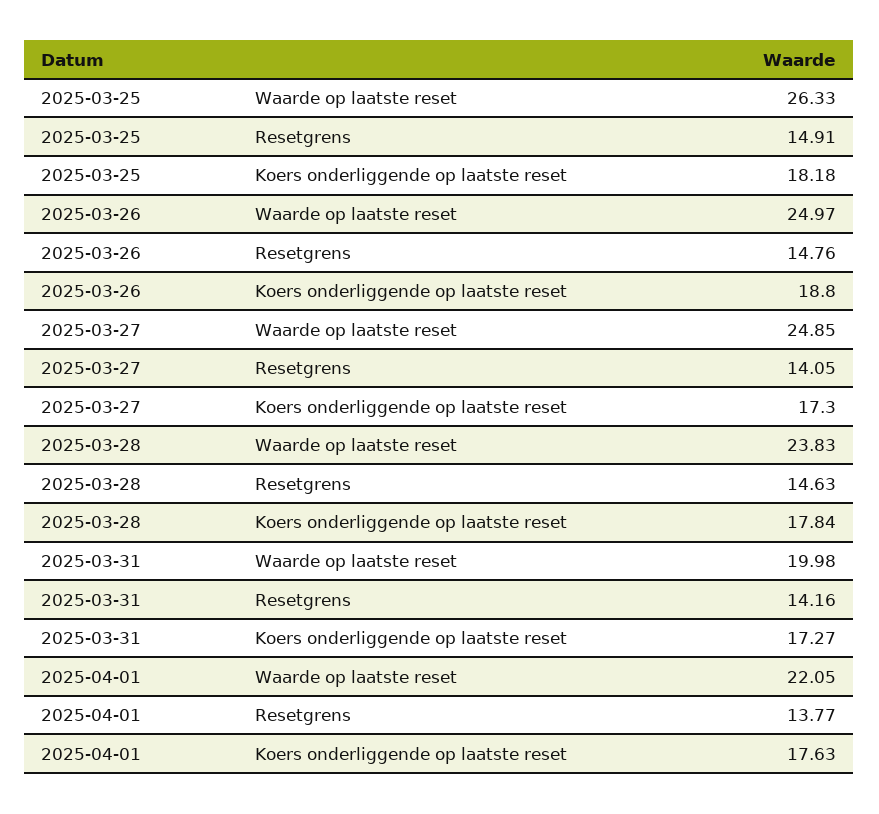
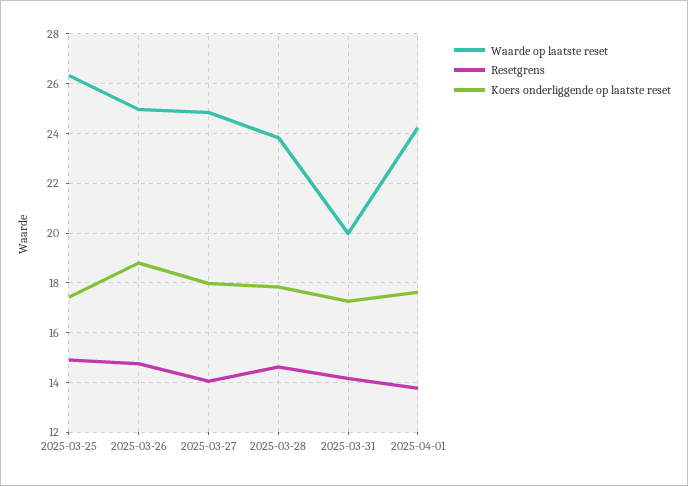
  {
    "Waarde op laatste reset": {
      "2025-03-25": 26.33,
      "2025-03-26": 24.97,
      "2025-03-27": 24.85,
      "2025-03-28": 23.83,
      "2025-03-31": 19.98,
-     "2025-04-01": 22.05
+     "2025-04-01": 24.25
    },
    "Resetgrens": {
      "2025-03-25": 14.91,
      "2025-03-26": 14.76,
      "2025-03-27": 14.05,
      "2025-03-28": 14.63,
      "2025-03-31": 14.16,
      "2025-04-01": 13.77
    },
    "Koers onderliggende op laatste reset": {
-     "2025-03-25": 18.18,
+     "2025-03-25": 17.5,
      "2025-03-26": 18.8,
-     "2025-03-27": 17.3,
+     "2025-03-27": 18,
      "2025-03-28": 17.84,
      "2025-03-31": 17.27,
      "2025-04-01": 17.63
    }
  }

